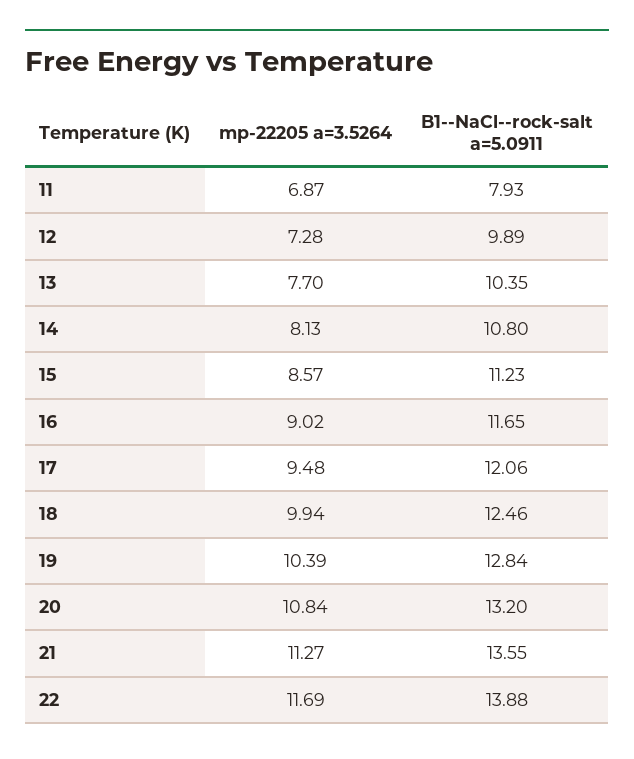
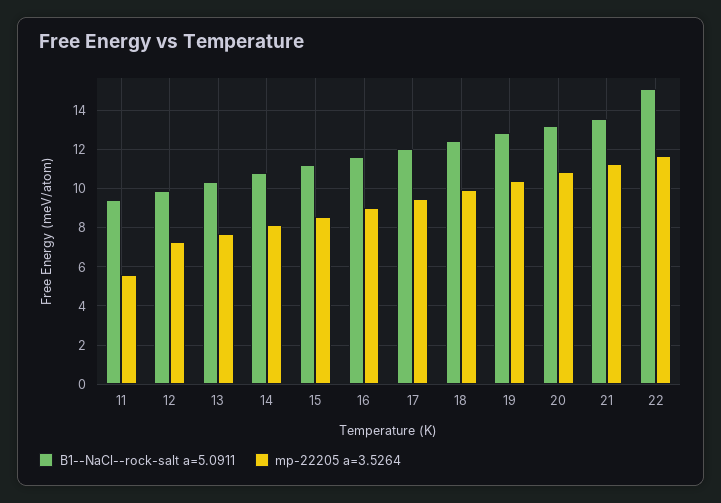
  {
    "mp-22205 a=3.5264": {
-     "11": 6.87,
+     "11": 5.5,
      "12": 7.28,
      "13": 7.7,
      "14": 8.13,
      "15": 8.57,
      "16": 9.02,
      "17": 9.48,
      "18": 9.94,
      "19": 10.39,
      "20": 10.84,
      "21": 11.27,
      "22": 11.69
    },
    "B1--NaCl--rock-salt a=5.0911": {
-     "11": 7.93,
+     "11": 9.5,
      "12": 9.89,
      "13": 10.35,
      "14": 10.8,
      "15": 11.23,
      "16": 11.65,
      "17": 12.06,
      "18": 12.46,
      "19": 12.84,
      "20": 13.2,
      "21": 13.55,
-     "22": 13.88
+     "22": 15
    }
  }

